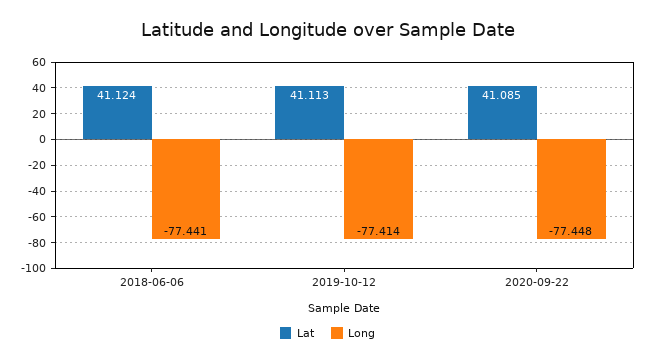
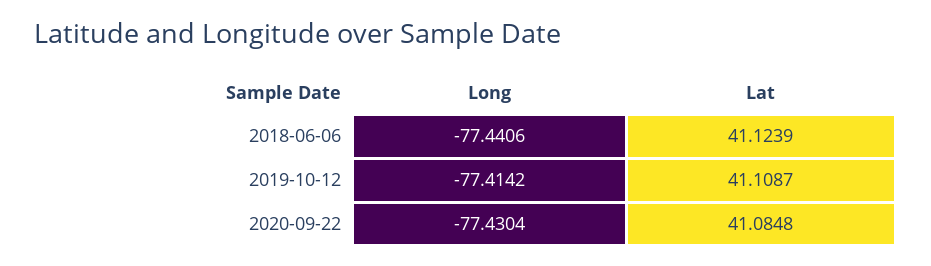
  {
    "Lat": {
      "2018-06-06": 41.1239,
-     "2019-10-12": 41.113,
+     "2019-10-12": 41.1087,
      "2020-09-22": 41.0848
    },
    "Long": {
      "2018-06-06": -77.4406,
      "2019-10-12": -77.4142,
-     "2020-09-22": -77.448
+     "2020-09-22": -77.4304
    }
  }

